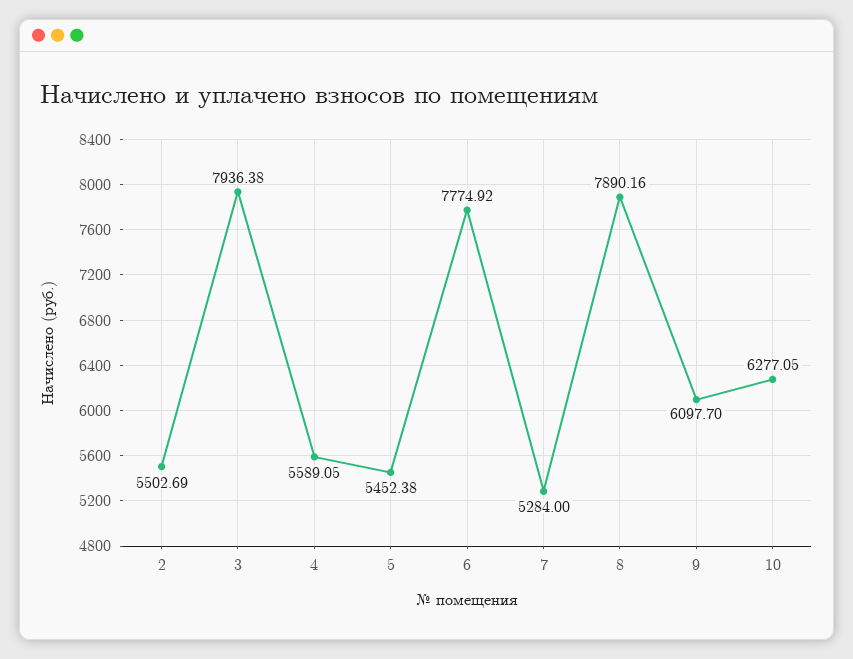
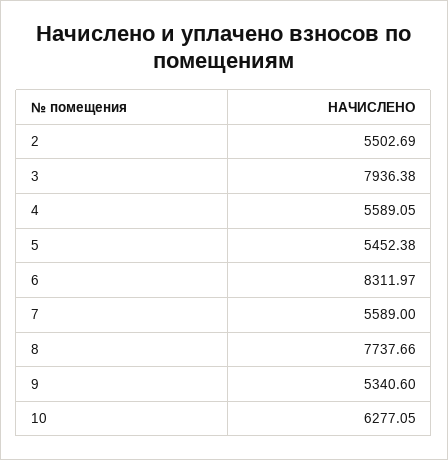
  {
    "2": 5502.69,
    "3": 7936.38,
    "4": 5589.05,
    "5": 5452.38,
-   "6": 7774.92,
+   "6": 8311.97,
-   "7": 5284,
+   "7": 5589,
-   "8": 7890.16,
+   "8": 7737.66,
-   "9": 6097.7,
+   "9": 5340.6,
    "10": 6277.05
  }

